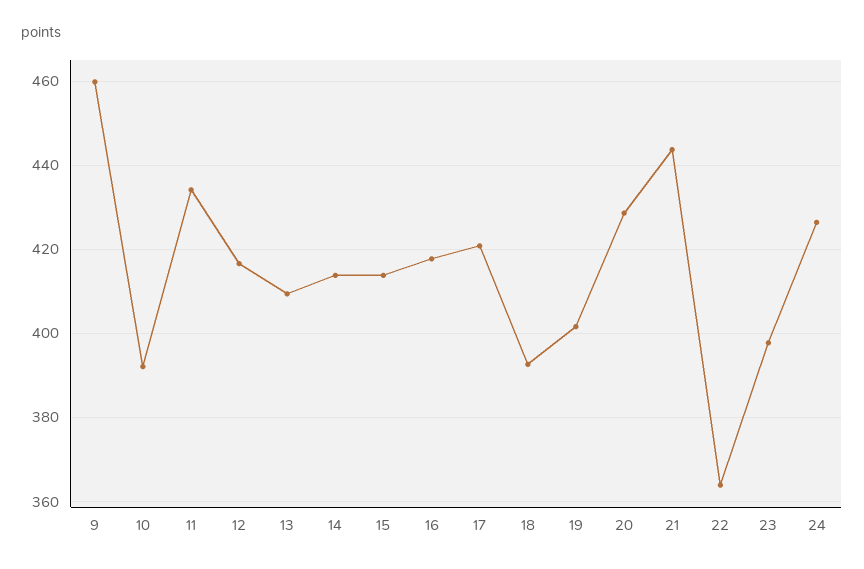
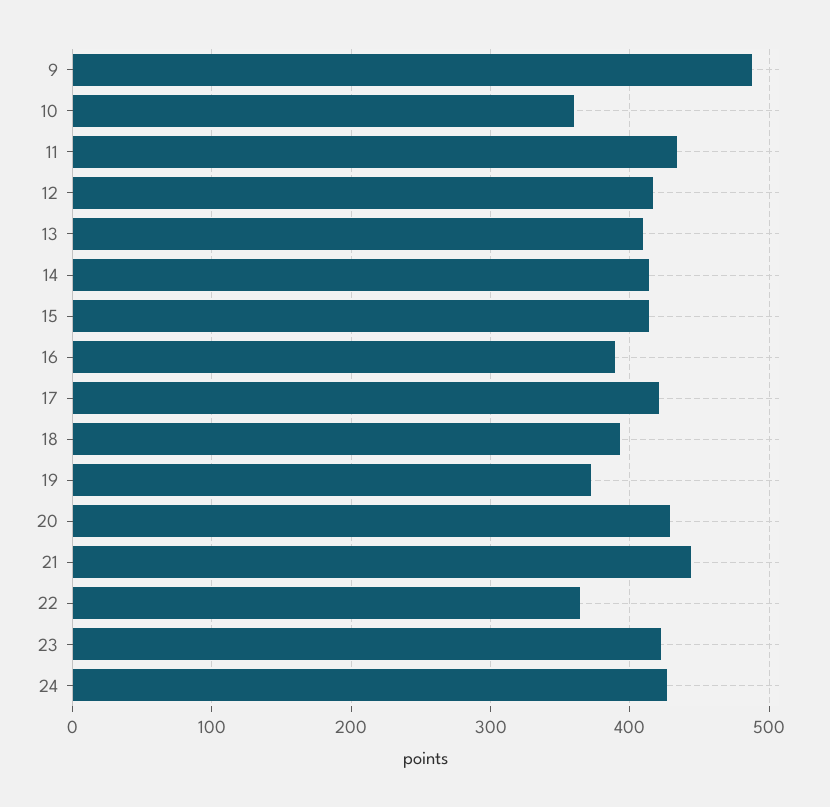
  {
-   "9": 460,
+   "9": 490,
-   "10": 392,
+   "10": 360,
    "11": 434,
    "12": 416,
    "13": 410,
    "14": 414,
    "15": 414,
-   "16": 418,
+   "16": 390,
    "17": 420,
    "18": 392,
-   "19": 402,
+   "19": 370,
    "20": 428,
    "21": 444,
    "22": 364,
-   "23": 398,
+   "23": 420,
    "24": 426
  }

